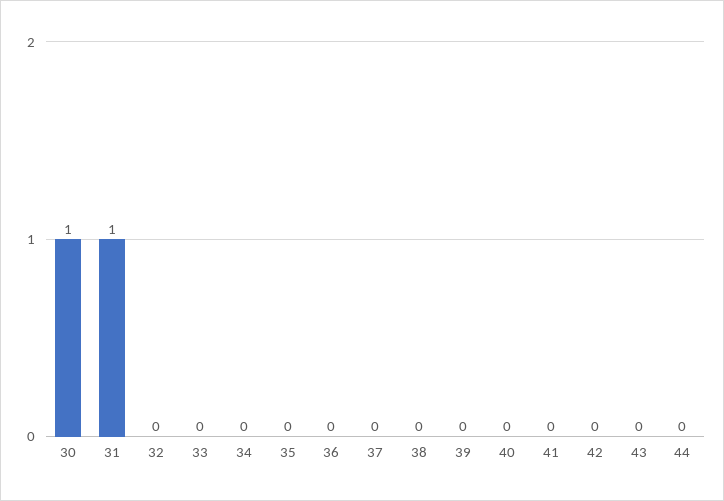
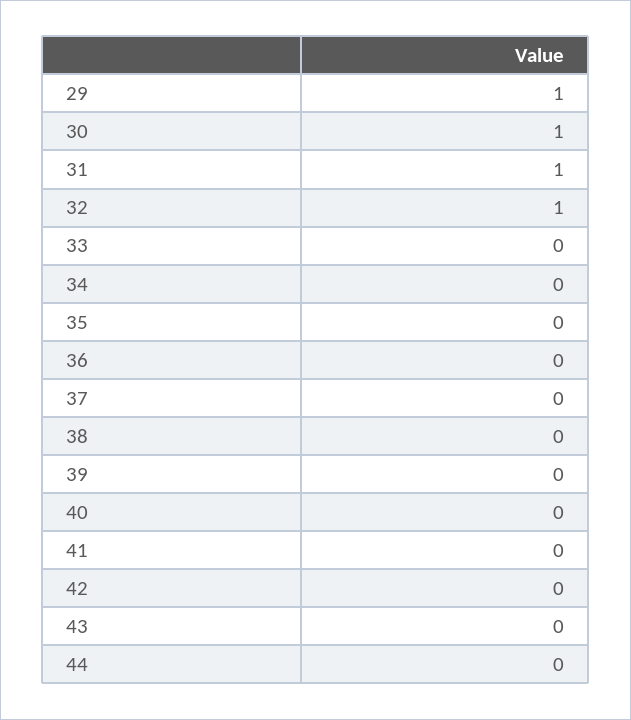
  {
    "30": 1,
    "31": 1,
-   "32": 0,
+   "32": 1,
    "33": 0,
    "34": 0,
    "35": 0,
    "36": 0,
    "37": 0,
    "38": 0,
    "39": 0,
    "40": 0,
    "41": 0,
    "42": 0,
    "43": 0,
-   "44": 0
+   "44": 0,
+   "29": 1
  }

